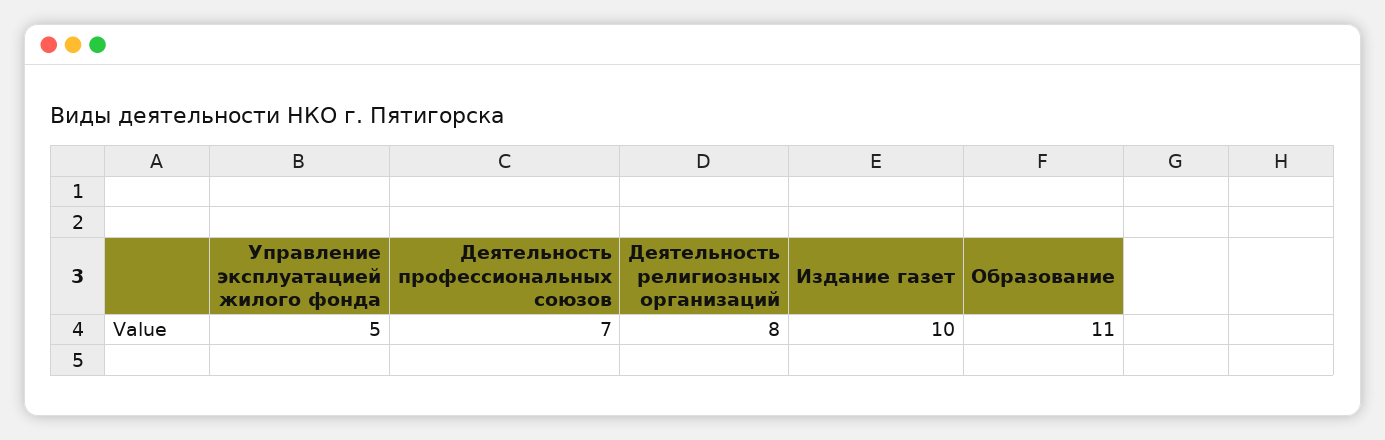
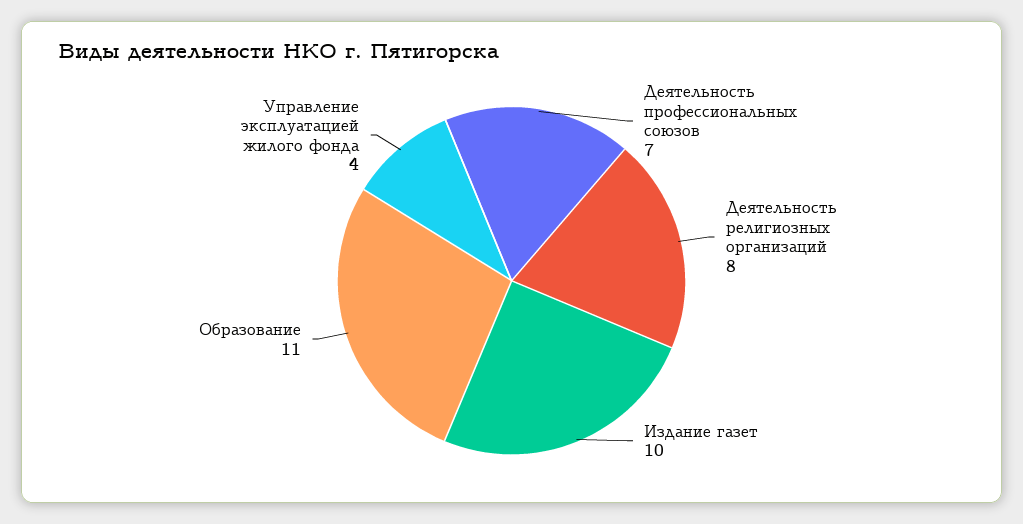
  {
-   "Управление эксплуатацией жилого фонда": 5,
+   "Управление эксплуатацией жилого фонда": 4,
    "Деятельность профессиональных союзов": 7,
    "Деятельность религиозных организаций": 8,
    "Издание газет": 10,
    "Образование": 11
  }

